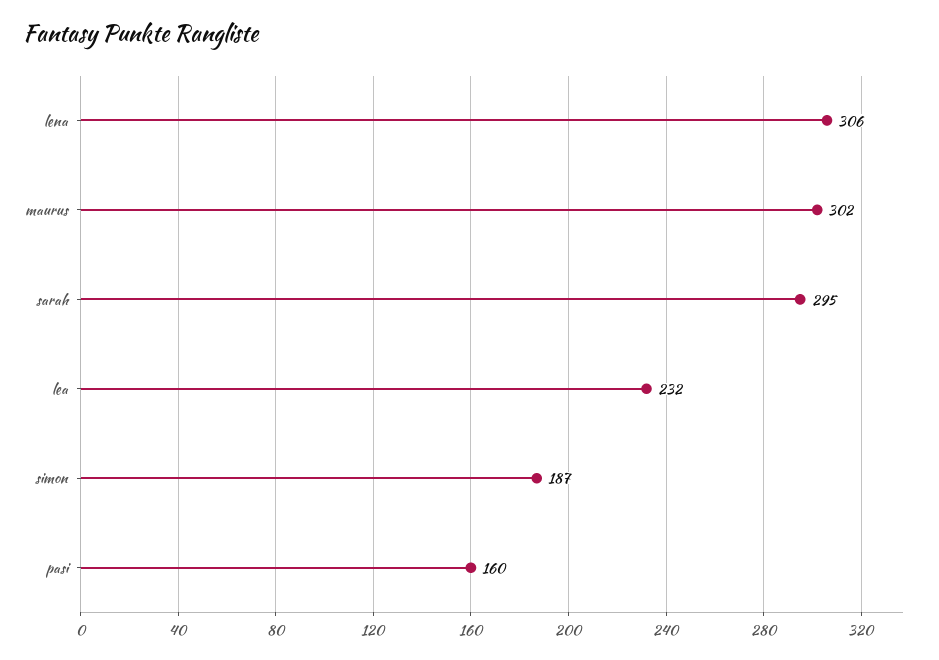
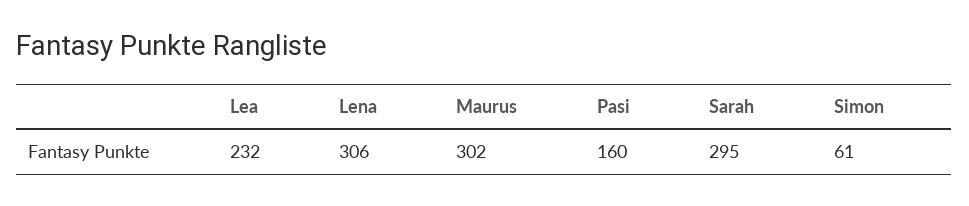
  {
    "lena": 306,
    "maurus": 302,
    "sarah": 295,
    "lea": 232,
-   "simon": 187,
+   "simon": 61,
    "pasi": 160
  }

